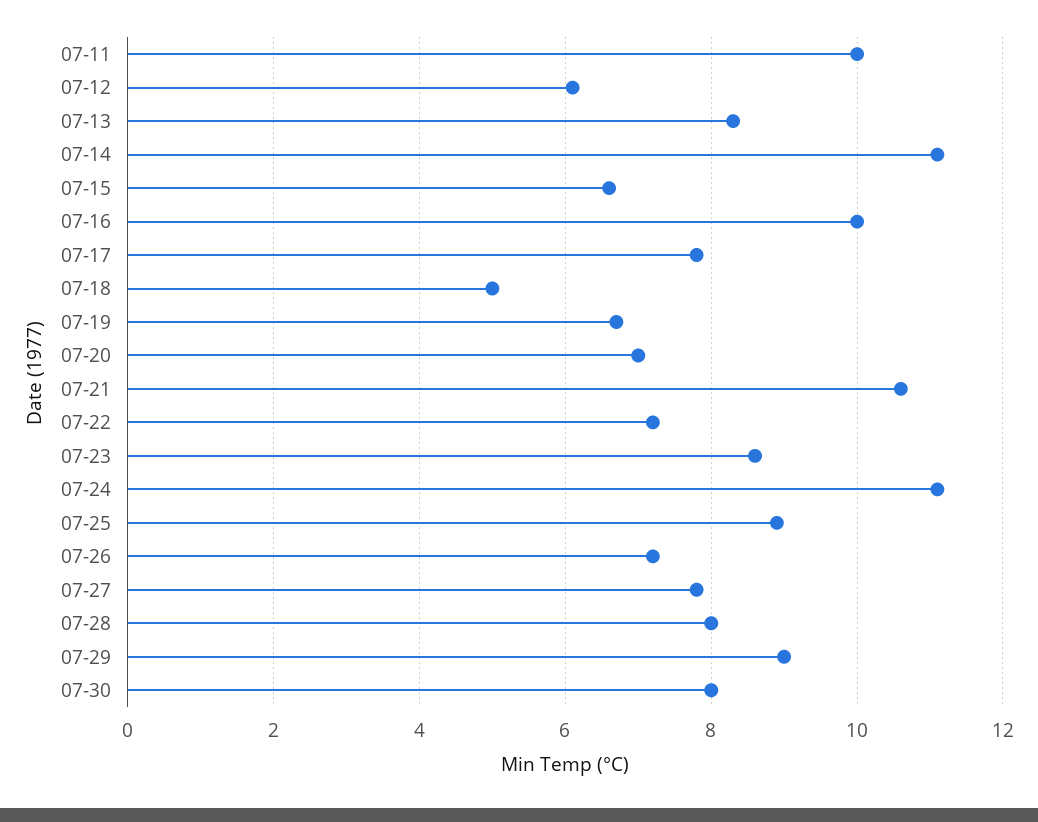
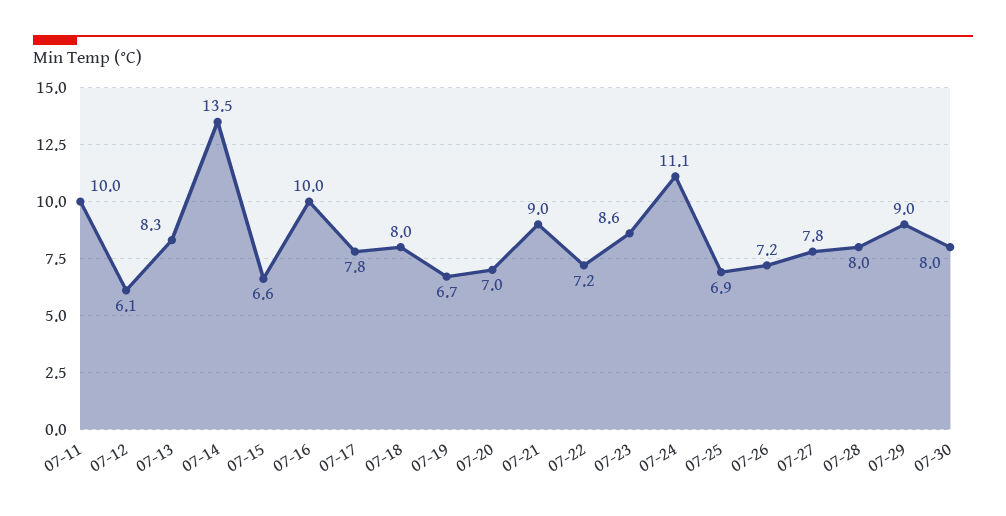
  {
    "07-11": 10,
    "07-12": 6.1,
    "07-13": 8.3,
-   "07-14": 11,
+   "07-14": 13.5,
    "07-15": 6.6,
    "07-16": 10,
    "07-17": 7.8,
-   "07-18": 5,
+   "07-18": 8,
    "07-19": 6.7,
    "07-20": 7,
-   "07-21": 10.5,
+   "07-21": 9,
    "07-22": 7.2,
    "07-23": 8.6,
    "07-24": 11.1,
-   "07-25": 9,
+   "07-25": 6.9,
    "07-26": 7.2,
    "07-27": 7.8,
    "07-28": 8,
    "07-29": 9,
    "07-30": 8
  }

